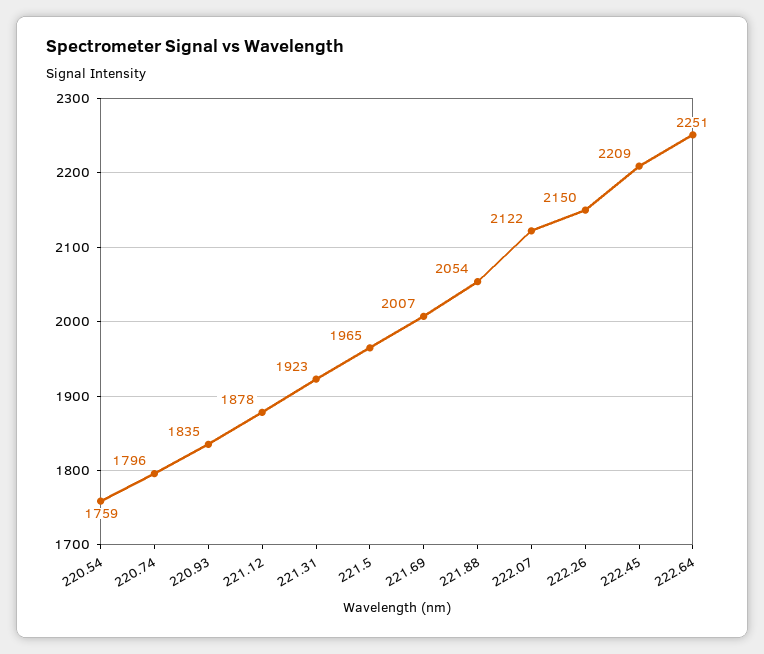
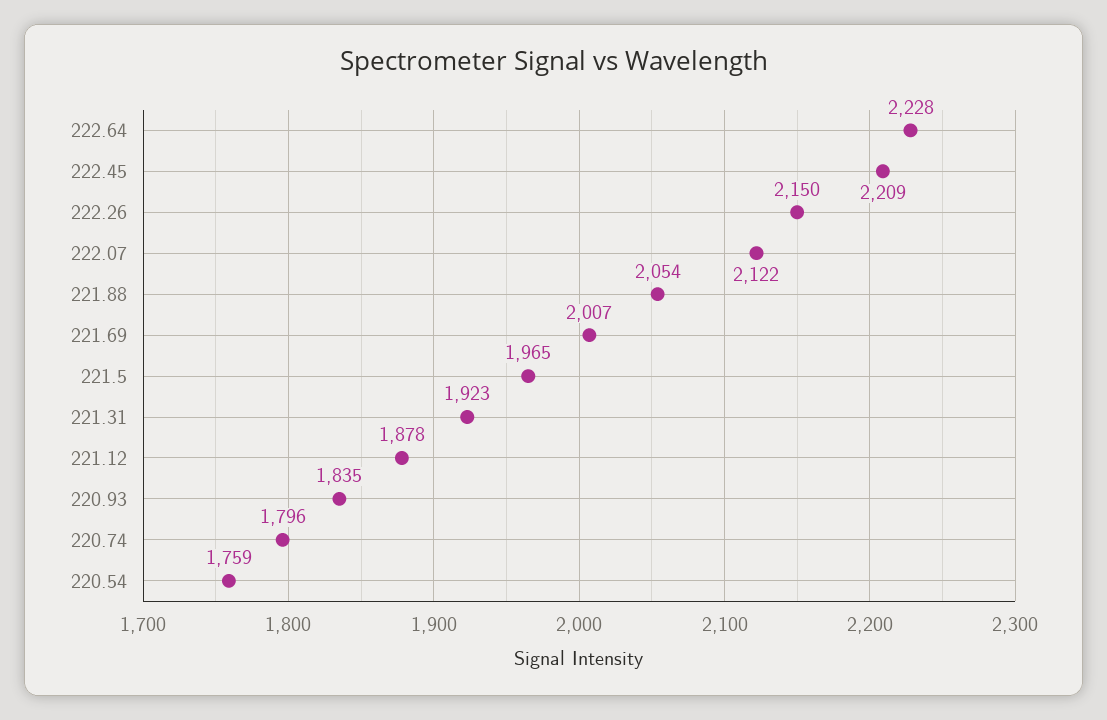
  {
    "220.54": 1759,
    "220.74": 1796,
    "220.93": 1835,
    "221.12": 1878,
    "221.31": 1923,
    "221.5": 1965,
    "221.69": 2007,
    "221.88": 2054,
    "222.07": 2122,
    "222.26": 2150,
    "222.45": 2209,
-   "222.64": 2251
+   "222.64": 2228
  }

